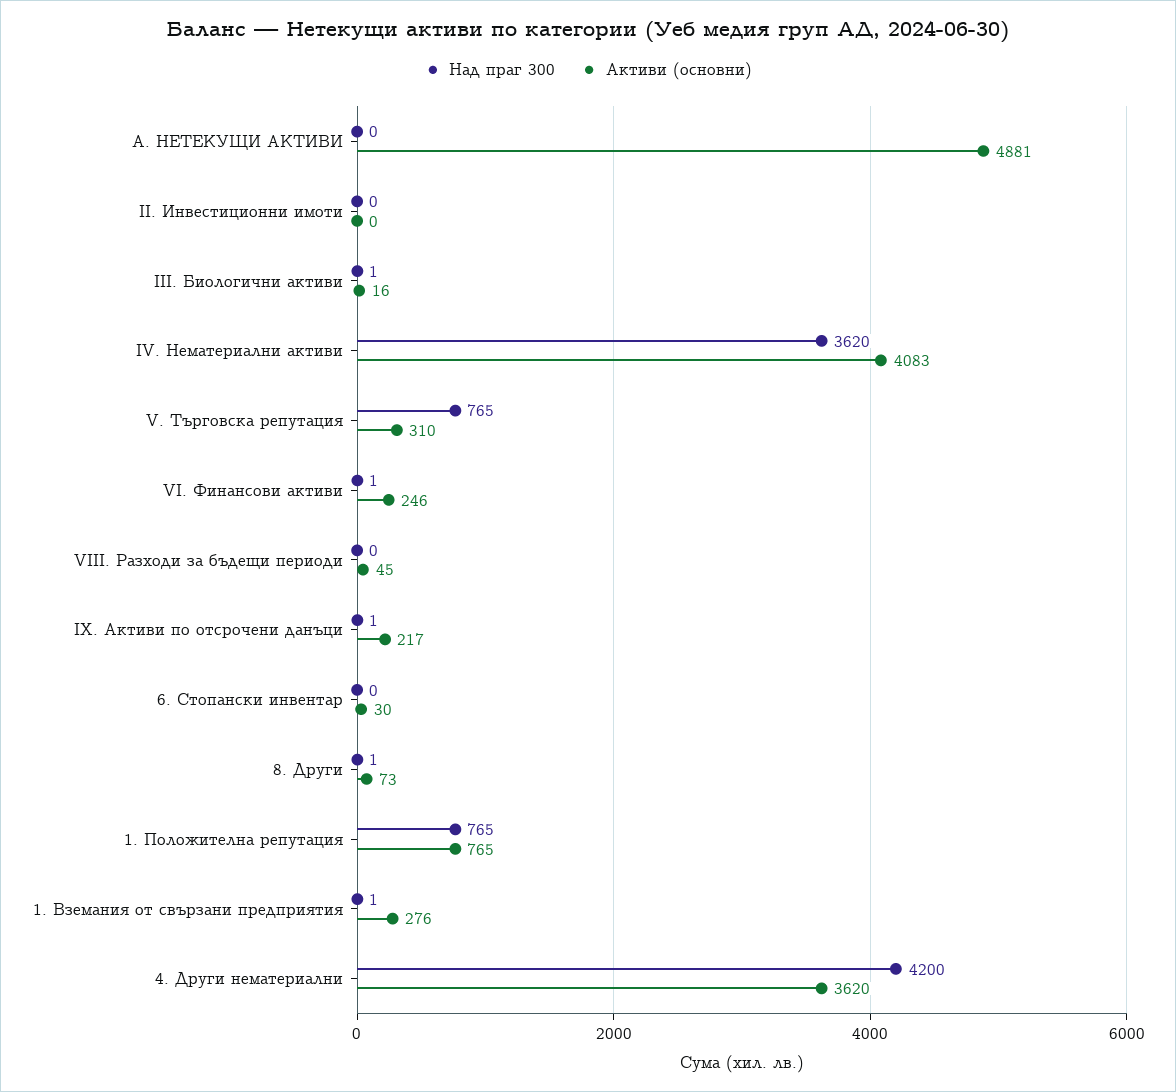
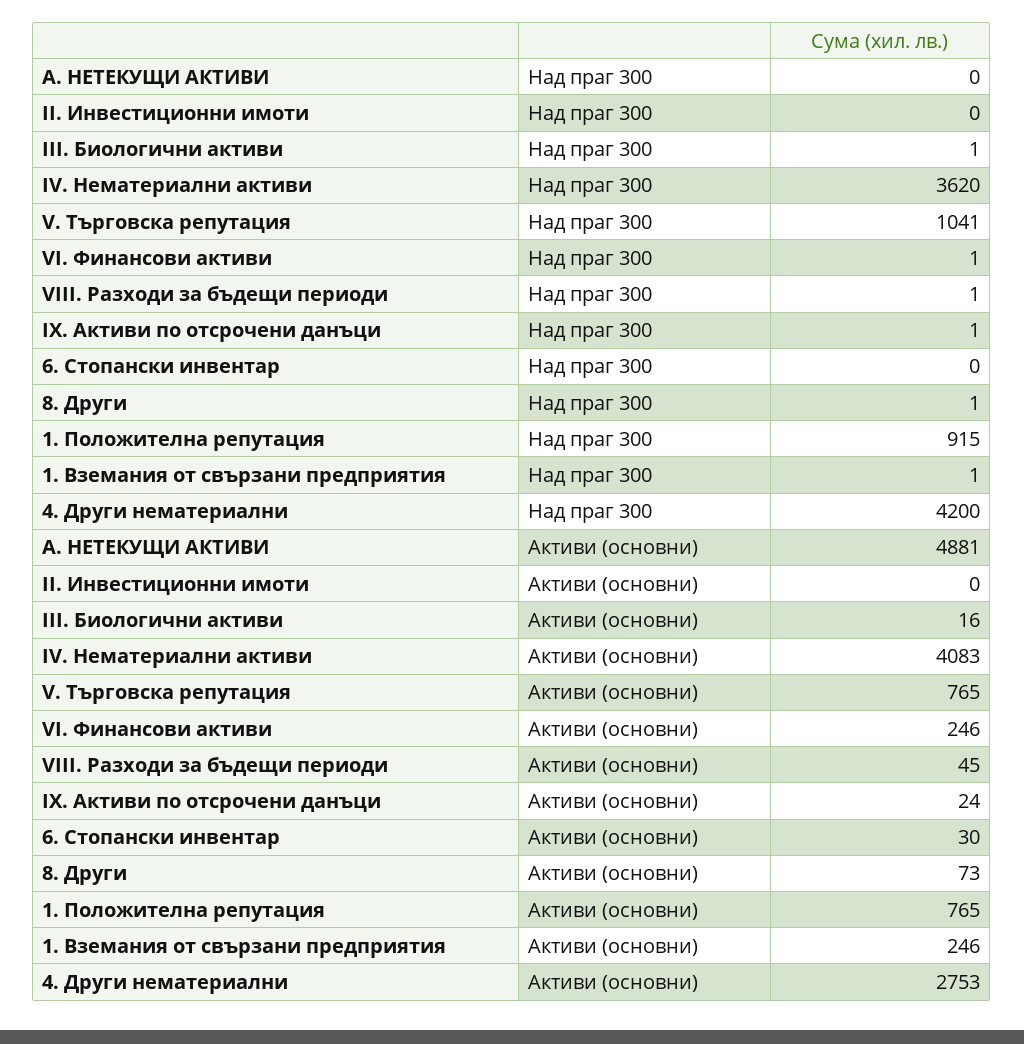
  {
    "Над праг 300": {
      "А. НЕТЕКУЩИ АКТИВИ": 0,
      "II. Инвестиционни имоти": 0,
      "III. Биологични активи": 1,
      "IV. Нематериални активи": 3620,
-     "V. Търговска репутация": 765,
+     "V. Търговска репутация": 1041,
      "VI. Финансови активи": 1,
-     "VIII. Разходи за бъдещи периоди": 0,
+     "VIII. Разходи за бъдещи периоди": 1,
      "IX. Активи по отсрочени данъци": 1,
      "6. Стопански инвентар": 0,
      "8. Други": 1,
-     "1. Положителна репутация": 765,
+     "1. Положителна репутация": 915,
      "1. Вземания от свързани предприятия": 1,
      "4. Други нематериални": 4200
    },
    "Активи (основни)": {
      "А. НЕТЕКУЩИ АКТИВИ": 4881,
      "II. Инвестиционни имоти": 0,
      "III. Биологични активи": 16,
      "IV. Нематериални активи": 4083,
-     "V. Търговска репутация": 310,
+     "V. Търговска репутация": 765,
      "VI. Финансови активи": 246,
      "VIII. Разходи за бъдещи периоди": 45,
-     "IX. Активи по отсрочени данъци": 217,
+     "IX. Активи по отсрочени данъци": 24,
      "6. Стопански инвентар": 30,
      "8. Други": 73,
      "1. Положителна репутация": 765,
-     "1. Вземания от свързани предприятия": 276,
+     "1. Вземания от свързани предприятия": 246,
-     "4. Други нематериални": 3620
+     "4. Други нематериални": 2753
    }
  }

